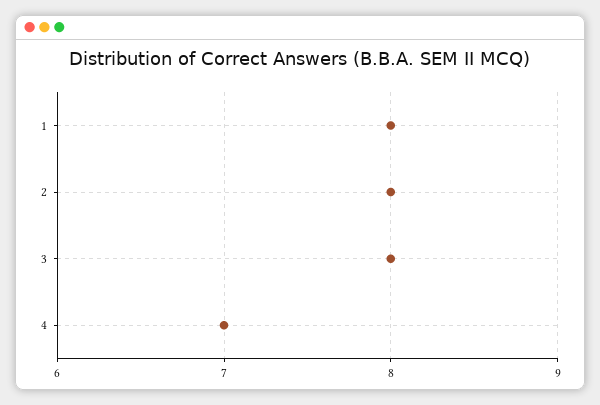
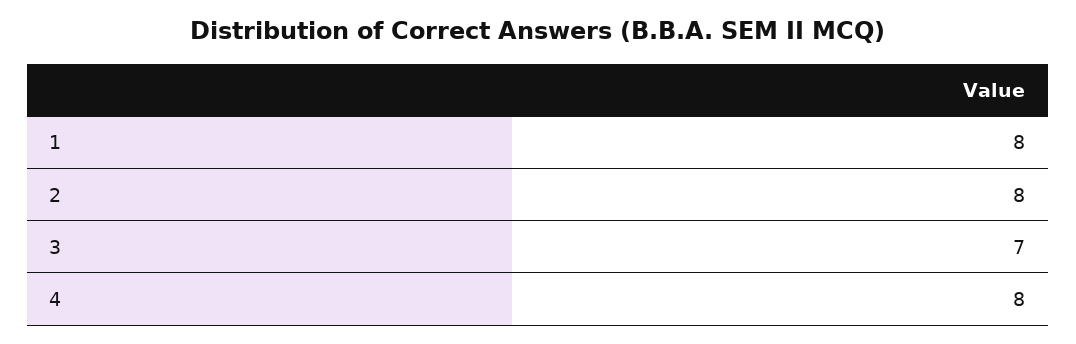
  {
    "1": 8,
    "2": 8,
-   "3": 8,
+   "3": 7,
-   "4": 7
+   "4": 8
  }

